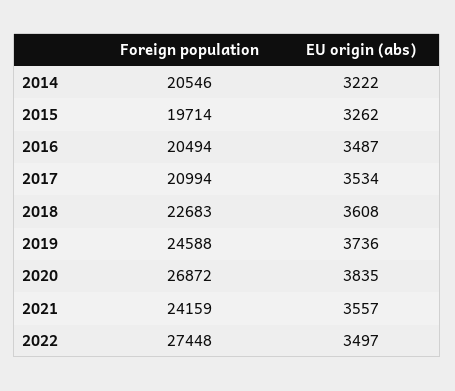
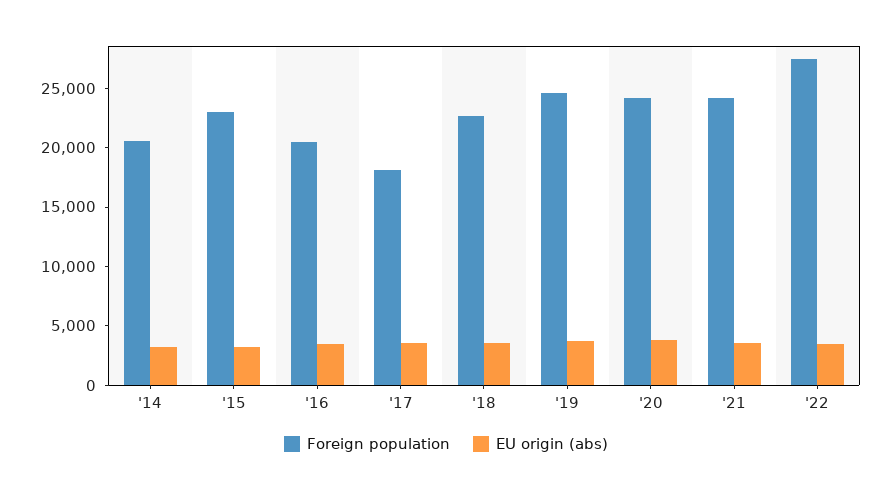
  {
    "Foreign population": {
      "2014": 20546,
-     "2015": 19714,
+     "2015": 23000,
      "2016": 20494,
-     "2017": 20994,
+     "2017": 18000,
      "2018": 22683,
      "2019": 24588,
-     "2020": 26872,
+     "2020": 24000,
      "2021": 24159,
      "2022": 27448
    },
    "EU origin (abs)": {
      "2014": 3222,
      "2015": 3262,
      "2016": 3487,
      "2017": 3534,
      "2018": 3608,
      "2019": 3736,
      "2020": 3835,
      "2021": 3557,
      "2022": 3497
    }
  }

